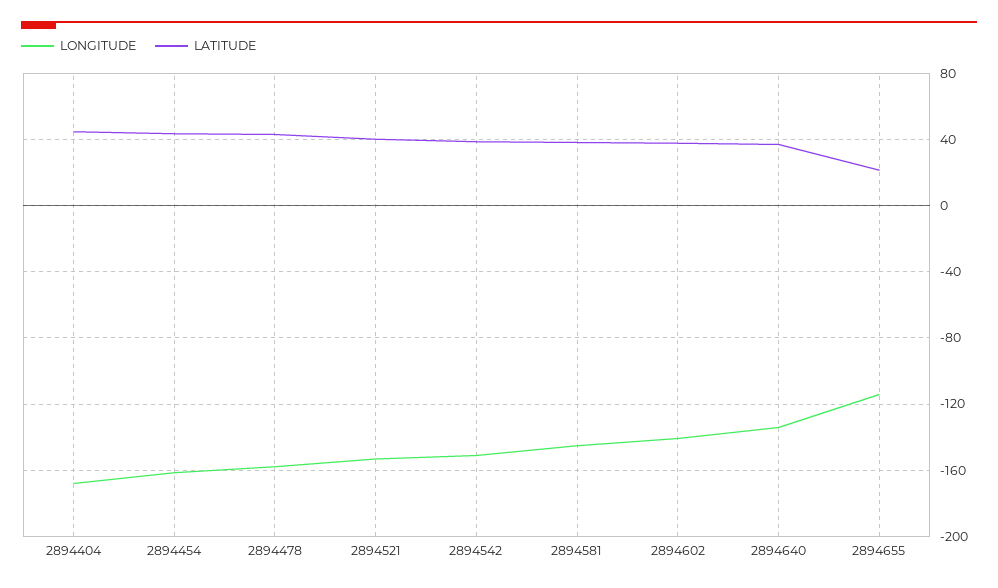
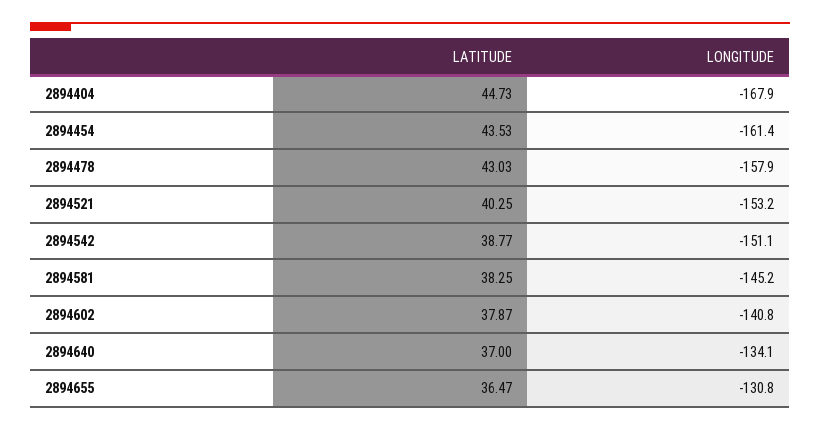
  {
    "LONGITUDE": {
      "2894404": -167.9,
      "2894454": -161.4,
      "2894478": -157.9,
      "2894521": -153.2,
      "2894542": -151.1,
      "2894581": -145.2,
      "2894602": -140.8,
      "2894640": -134.1,
-     "2894655": -115
+     "2894655": -130.8
    },
    "LATITUDE": {
      "2894404": 44.73,
      "2894454": 43.53,
      "2894478": 43.03,
      "2894521": 40.25,
      "2894542": 38.77,
      "2894581": 38.25,
      "2894602": 37.87,
      "2894640": 37,
-     "2894655": 20
+     "2894655": 36.47
    }
  }

